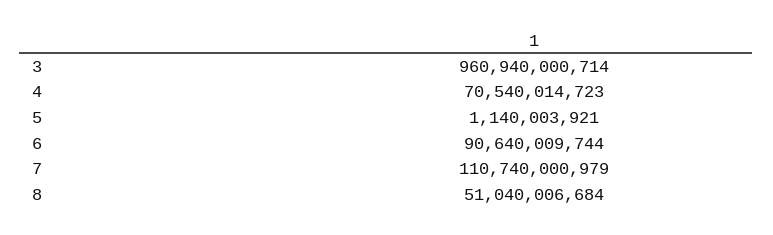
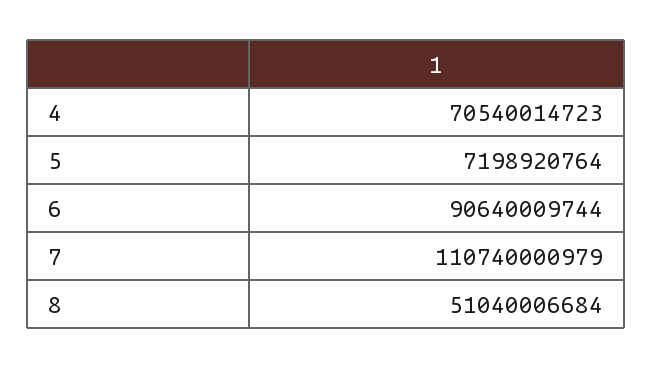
  {
-   "3": 960940000714,
    "4": 70540014723,
-   "5": 1140003921,
+   "5": 7198920764,
    "6": 90640009744,
    "7": 110740000979,
    "8": 51040006684
  }

